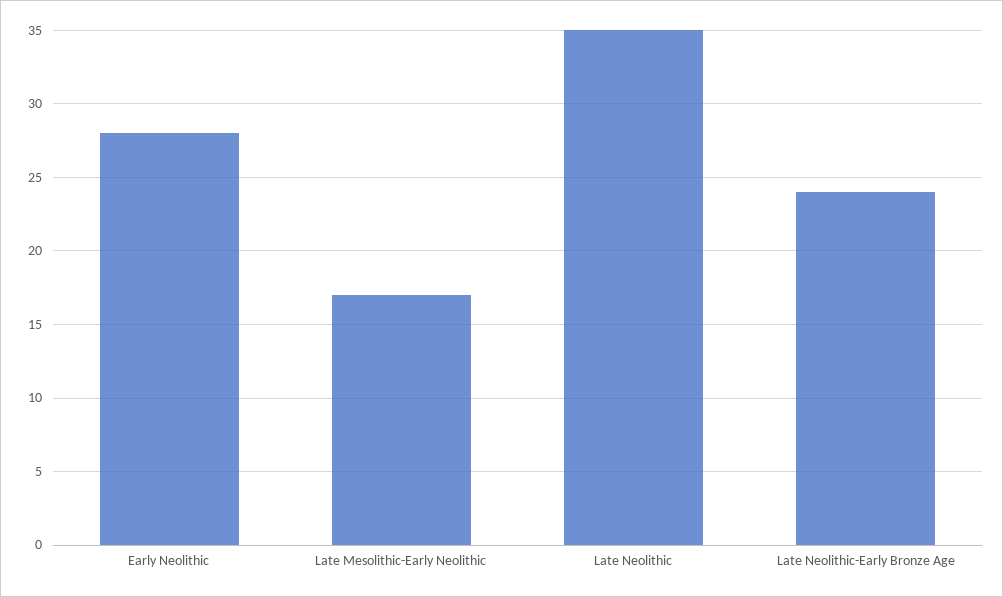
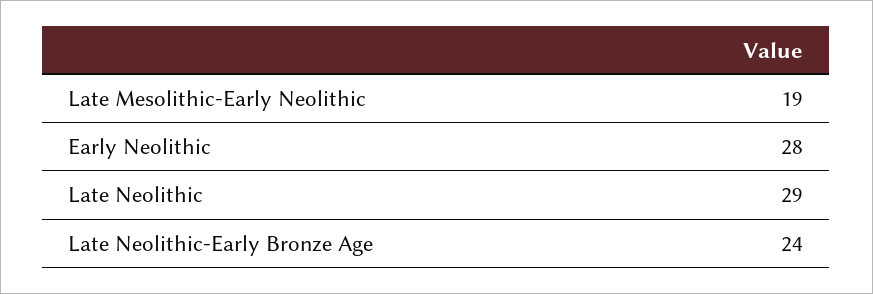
  {
    "Early Neolithic": 28,
-   "Late Mesolithic-Early Neolithic": 17,
+   "Late Mesolithic-Early Neolithic": 19,
-   "Late Neolithic": 35,
+   "Late Neolithic": 29,
    "Late Neolithic-Early Bronze Age": 24
  }

